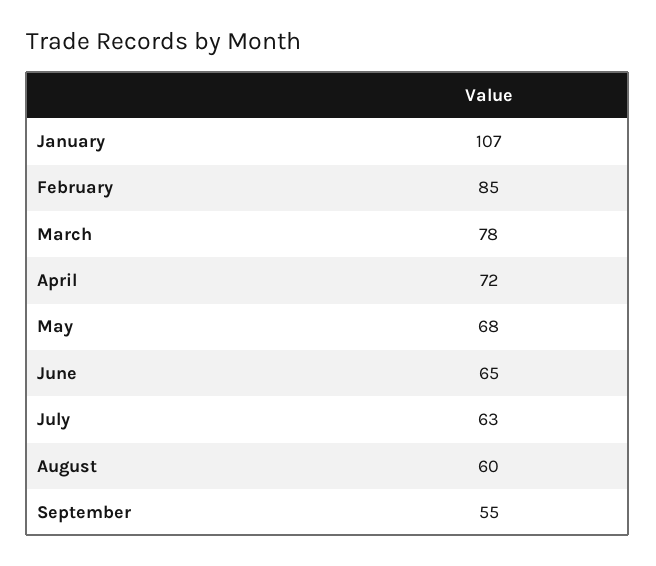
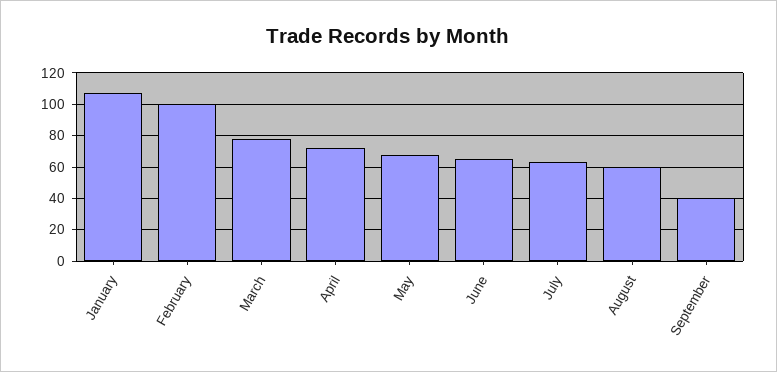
  {
    "January": 107,
-   "February": 85,
+   "February": 100,
    "March": 78,
    "April": 72,
    "May": 68,
    "June": 65,
    "July": 63,
    "August": 60,
-   "September": 55
+   "September": 40
  }

